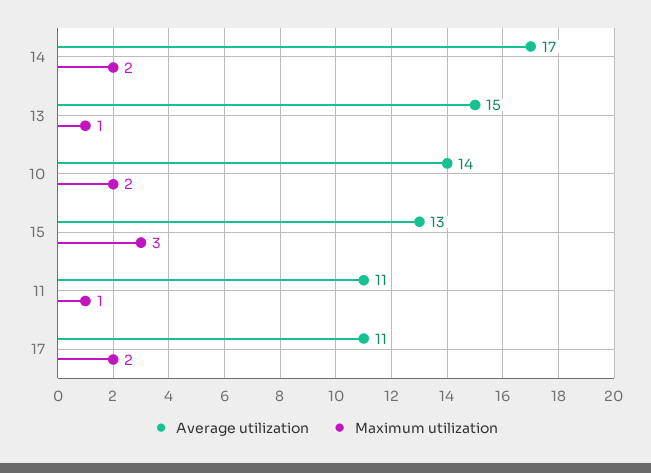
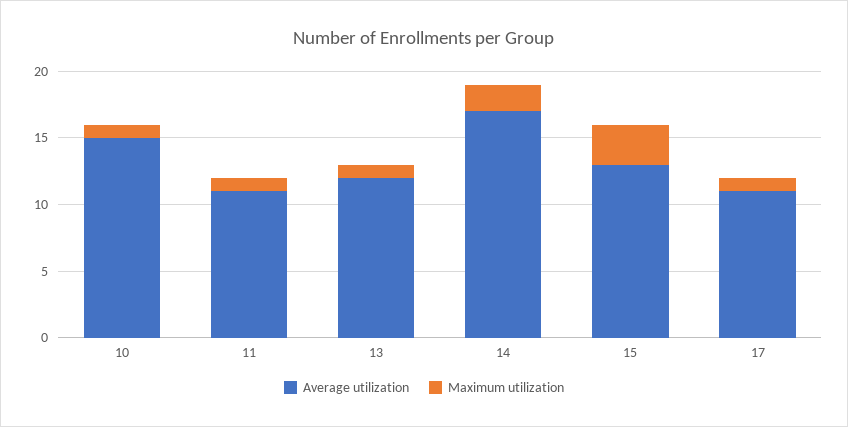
  {
    "Average utilization": {
      "14": 17,
-     "13": 15,
+     "13": 12,
-     "10": 14,
+     "10": 15,
      "15": 13,
      "11": 11,
      "17": 11
    },
    "Maximum utilization": {
      "14": 2,
      "13": 1,
-     "10": 2,
+     "10": 1,
      "15": 3,
      "11": 1,
-     "17": 2
+     "17": 1
    }
  }

